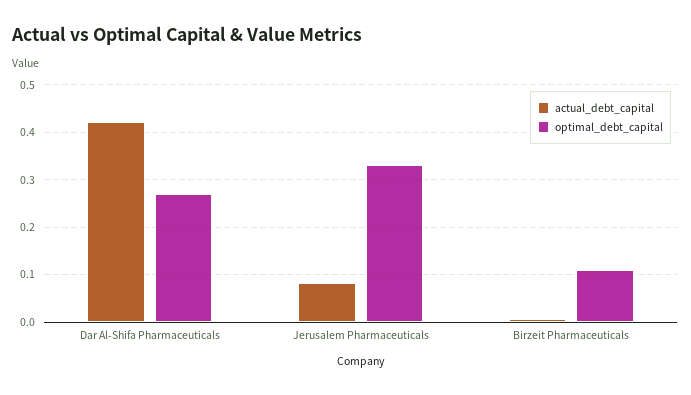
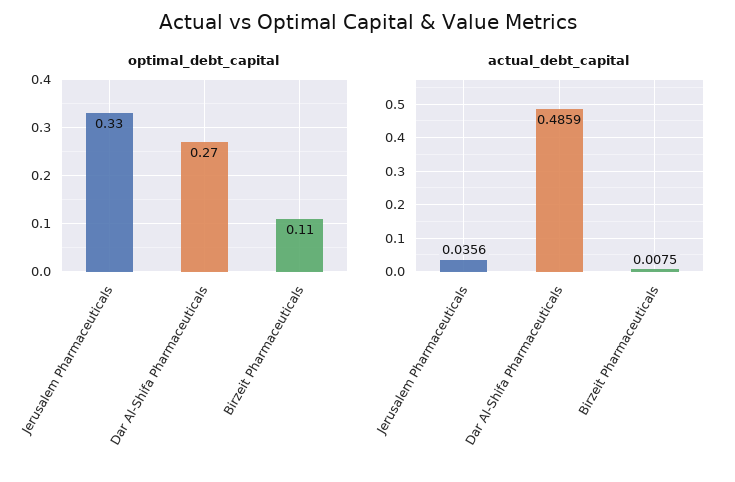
  {
    "actual_debt_capital": {
-     "Dar Al-Shifa Pharmaceuticals": 0.42,
+     "Dar Al-Shifa Pharmaceuticals": 0.4859,
-     "Jerusalem Pharmaceuticals": 0.08,
+     "Jerusalem Pharmaceuticals": 0.0356,
      "Birzeit Pharmaceuticals": 0.0075
    },
    "optimal_debt_capital": {
      "Dar Al-Shifa Pharmaceuticals": 0.27,
      "Jerusalem Pharmaceuticals": 0.33,
      "Birzeit Pharmaceuticals": 0.11
    }
  }

